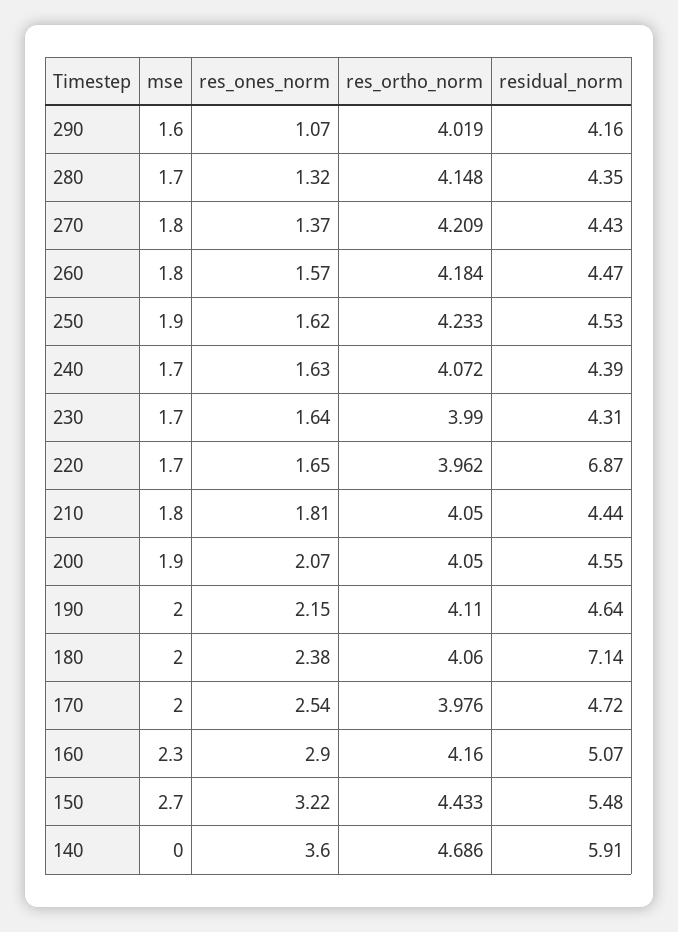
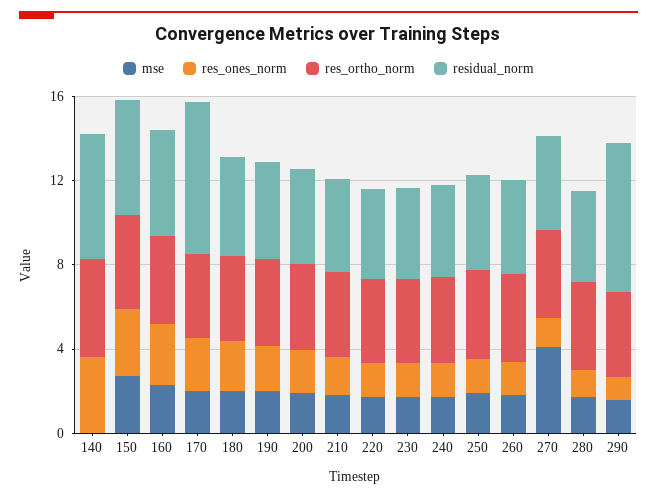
  {
    "mse": {
      "290": 1.6,
      "280": 1.7,
-     "270": 1.8,
+     "270": 4,
      "260": 1.8,
      "250": 1.9,
      "240": 1.7,
      "230": 1.7,
      "220": 1.7,
      "210": 1.8,
      "200": 1.9,
      "190": 2,
      "180": 2,
      "170": 2,
      "160": 2.3,
      "150": 2.7,
      "140": 0
    },
    "res_ones_norm": {
      "290": 1.07,
      "280": 1.32,
      "270": 1.37,
      "260": 1.57,
      "250": 1.62,
      "240": 1.63,
      "230": 1.64,
      "220": 1.65,
      "210": 1.81,
      "200": 2.07,
      "190": 2.15,
      "180": 2.38,
      "170": 2.54,
      "160": 2.9,
      "150": 3.22,
      "140": 3.6
    },
    "res_ortho_norm": {
      "290": 4.019,
      "280": 4.148,
      "270": 4.209,
      "260": 4.184,
      "250": 4.233,
      "240": 4.072,
      "230": 3.99,
      "220": 3.962,
      "210": 4.05,
      "200": 4.05,
      "190": 4.11,
      "180": 4.06,
      "170": 3.976,
      "160": 4.16,
      "150": 4.433,
      "140": 4.686
    },
    "residual_norm": {
-     "290": 4.16,
+     "290": 7,
      "280": 4.35,
      "270": 4.43,
      "260": 4.47,
      "250": 4.53,
      "240": 4.39,
      "230": 4.31,
-     "220": 6.87,
+     "220": 4,
      "210": 4.44,
      "200": 4.55,
      "190": 4.64,
-     "180": 7.14,
+     "180": 5,
-     "170": 4.72,
+     "170": 7,
      "160": 5.07,
      "150": 5.48,
      "140": 5.91
    }
  }

